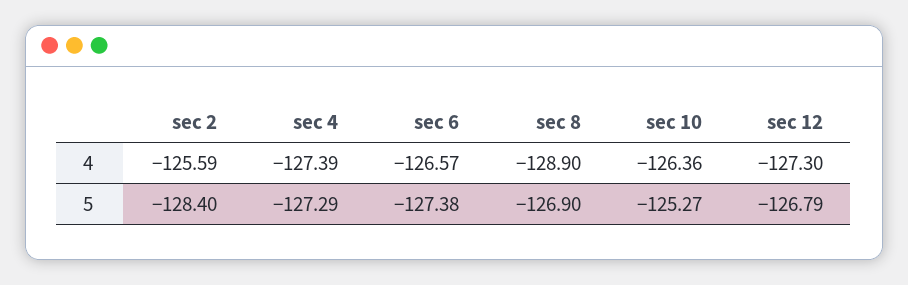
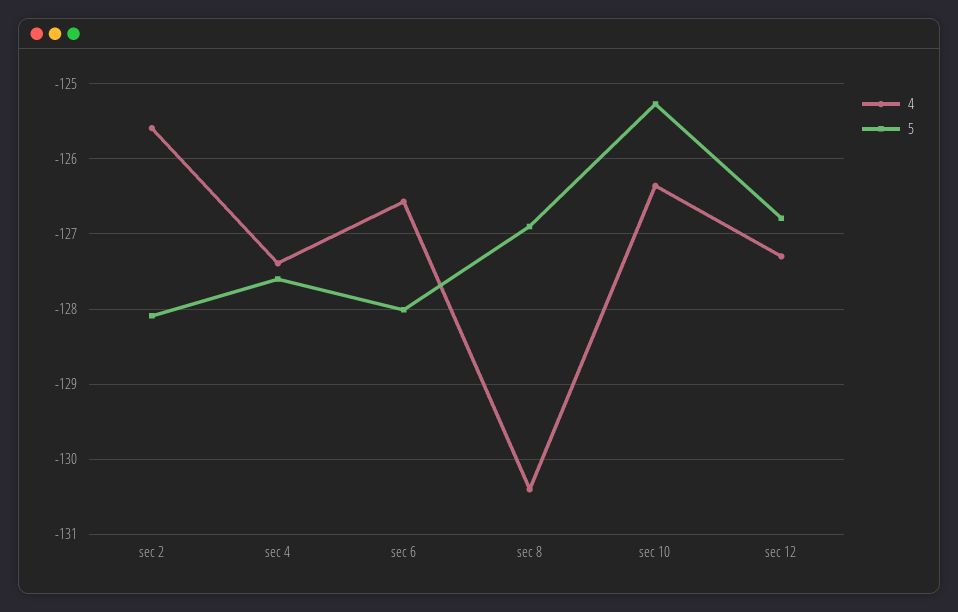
  {
    "4": {
      "sec 2": -125.59,
      "sec 4": -127.39,
      "sec 6": -126.57,
-     "sec 8": -128.9,
+     "sec 8": -130.4,
      "sec 10": -126.36,
      "sec 12": -127.3
    },
    "5": {
-     "sec 2": -128.4,
+     "sec 2": -128.1,
-     "sec 4": -127.29,
+     "sec 4": -127.6,
-     "sec 6": -127.38,
+     "sec 6": -128,
      "sec 8": -126.9,
      "sec 10": -125.27,
      "sec 12": -126.79
    }
  }

